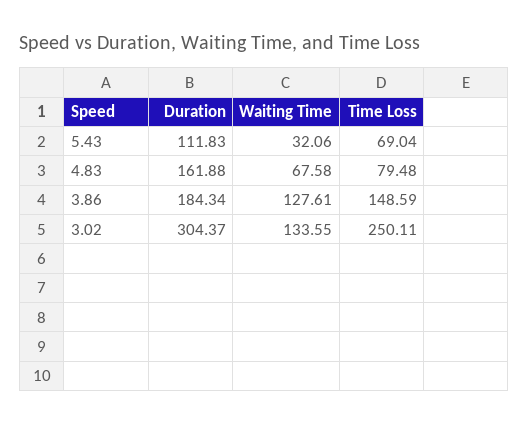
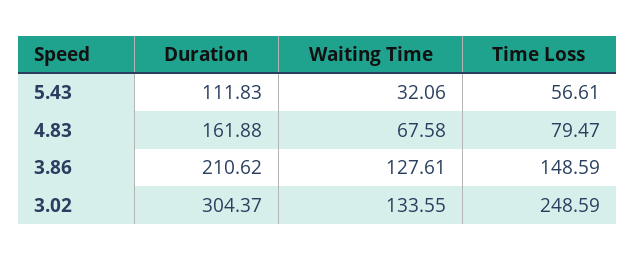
  {
    "Duration": {
      "5.43": 111.83,
      "4.83": 161.88,
-     "3.86": 184.34,
+     "3.86": 210.62,
      "3.02": 304.37
    },
    "Waiting Time": {
      "5.43": 32.06,
      "4.83": 67.58,
      "3.86": 127.61,
      "3.02": 133.55
    },
    "Time Loss": {
-     "5.43": 69.04,
+     "5.43": 56.61,
-     "4.83": 79.48,
+     "4.83": 79.47,
      "3.86": 148.59,
-     "3.02": 250.11
+     "3.02": 248.59
    }
  }

